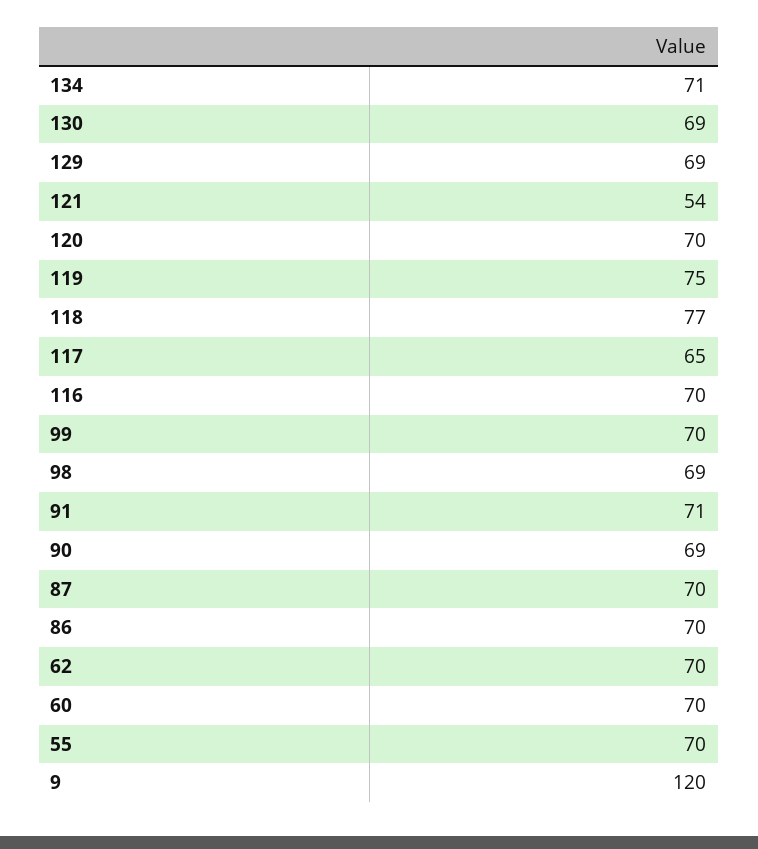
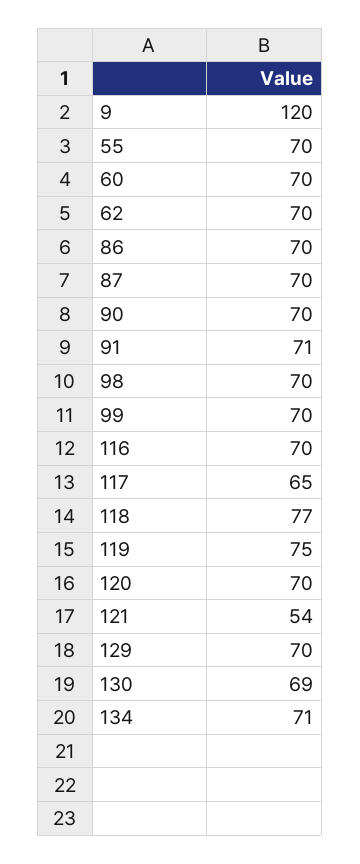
  {
    "134": 71,
    "130": 69,
-   "129": 69,
+   "129": 70,
    "121": 54,
    "120": 70,
    "119": 75,
    "118": 77,
    "117": 65,
    "116": 70,
    "99": 70,
-   "98": 69,
+   "98": 70,
    "91": 71,
-   "90": 69,
+   "90": 70,
    "87": 70,
    "86": 70,
    "62": 70,
    "60": 70,
    "55": 70,
    "9": 120
  }

